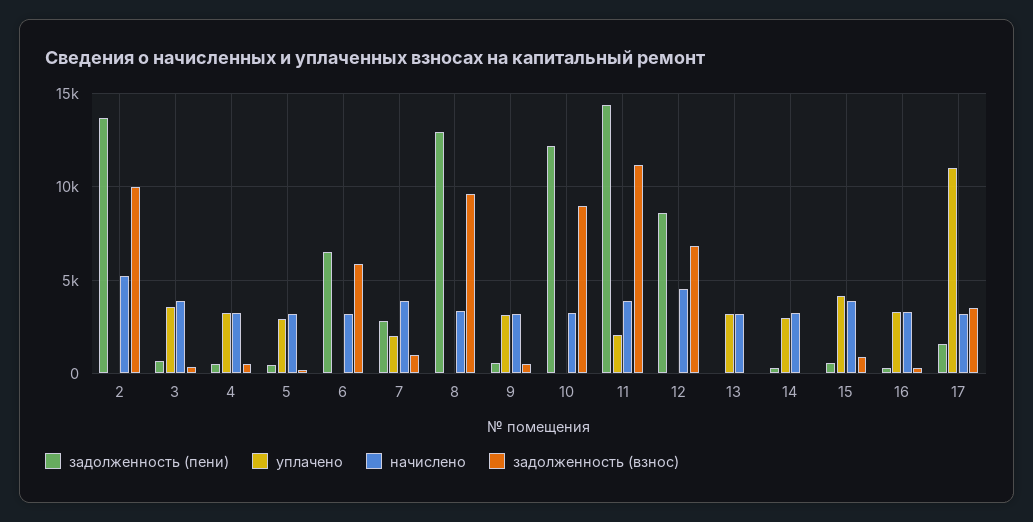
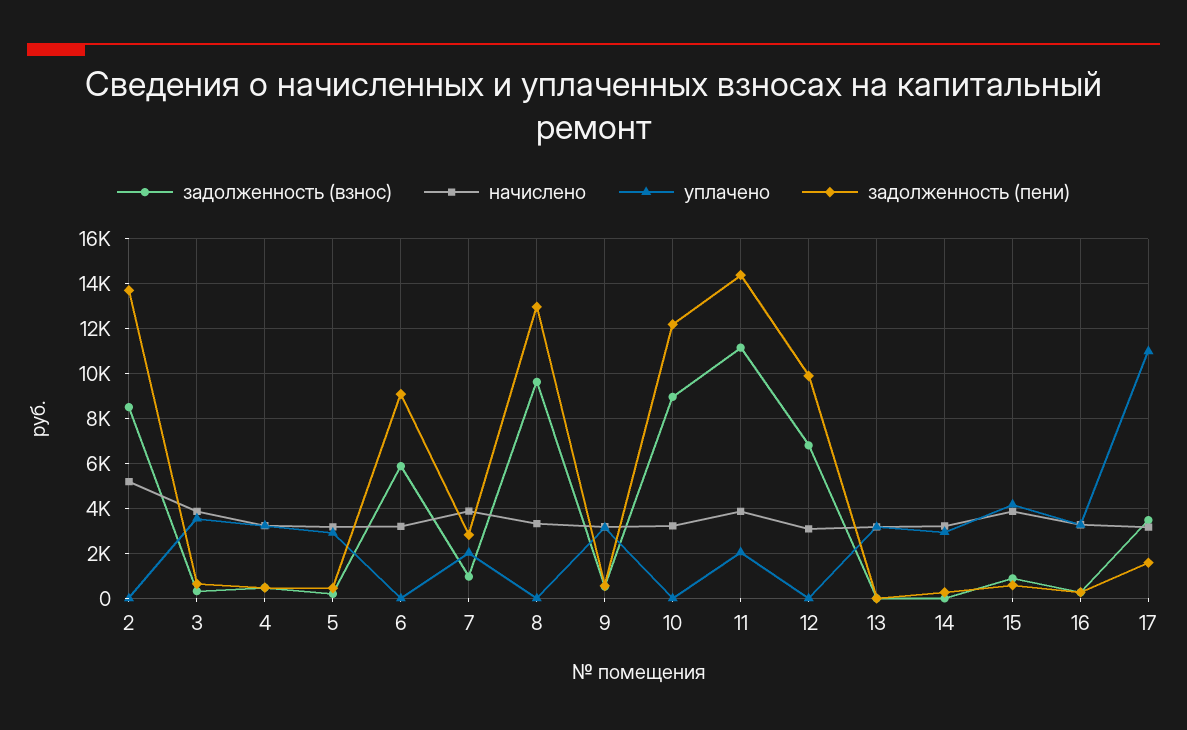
  {
    "задолженность (пени)": {
      "2": 13500,
      "3": 500,
      "4": 500,
      "5": 500,
-     "6": 6500,
+     "6": 9000,
      "7": 3000,
      "8": 13000,
      "9": 500,
      "10": 12000,
      "11": 14500,
-     "12": 8500,
+     "12": 10000,
      "13": 0,
      "14": 500,
      "15": 500,
      "16": 500,
      "17": 1500
    },
    "уплачено": {
      "2": 0,
      "3": 3500,
      "4": 3000,
      "5": 3000,
      "6": 0,
      "7": 2000,
      "8": 0,
      "9": 3000,
      "10": 0,
      "11": 2000,
      "12": 0,
      "13": 3000,
      "14": 3000,
      "15": 4000,
      "16": 3500,
      "17": 11000
    },
    "начислено": {
      "2": 5000,
      "3": 4000,
      "4": 3000,
      "5": 3000,
      "6": 3000,
      "7": 4000,
      "8": 3500,
      "9": 3000,
      "10": 3000,
      "11": 4000,
-     "12": 4500,
+     "12": 3000,
      "13": 3000,
      "14": 3000,
      "15": 4000,
      "16": 3500,
      "17": 3000
    },
    "задолженность (взнос)": {
-     "2": 10000,
+     "2": 8500,
      "3": 500,
      "4": 500,
      "5": 0,
      "6": 6000,
      "7": 1000,
      "8": 9500,
      "9": 500,
      "10": 9000,
      "11": 11000,
      "12": 7000,
      "13": 0,
      "14": 0,
      "15": 1000,
      "16": 500,
      "17": 3500
    }
  }

